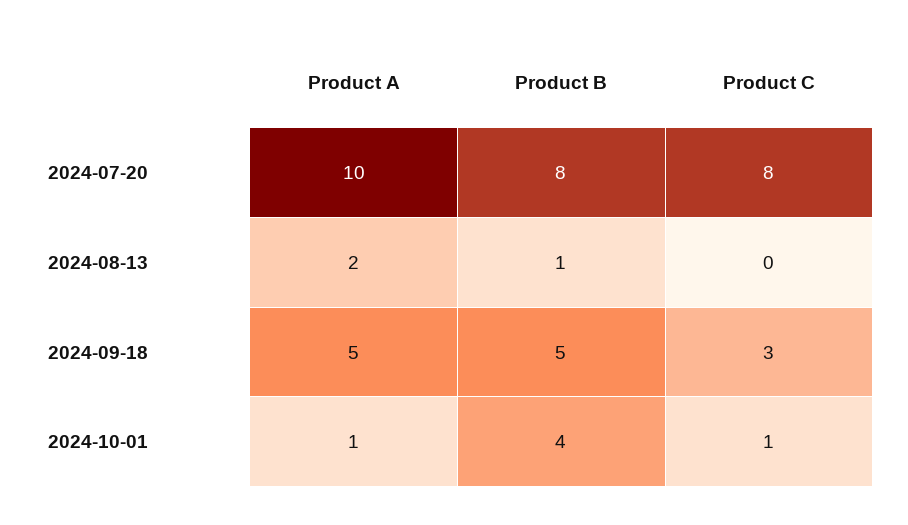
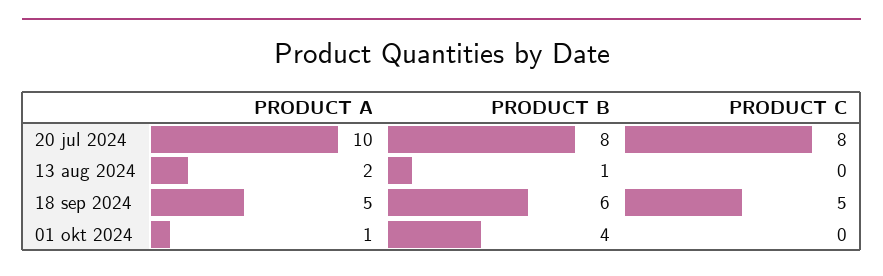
  {
    "Product A": {
      "2024-07-20": 10,
      "2024-08-13": 2,
      "2024-09-18": 5,
      "2024-10-01": 1
    },
    "Product B": {
      "2024-07-20": 8,
      "2024-08-13": 1,
-     "2024-09-18": 5,
+     "2024-09-18": 6,
      "2024-10-01": 4
    },
    "Product C": {
      "2024-07-20": 8,
      "2024-08-13": 0,
-     "2024-09-18": 3,
+     "2024-09-18": 5,
-     "2024-10-01": 1
+     "2024-10-01": 0
    }
  }

